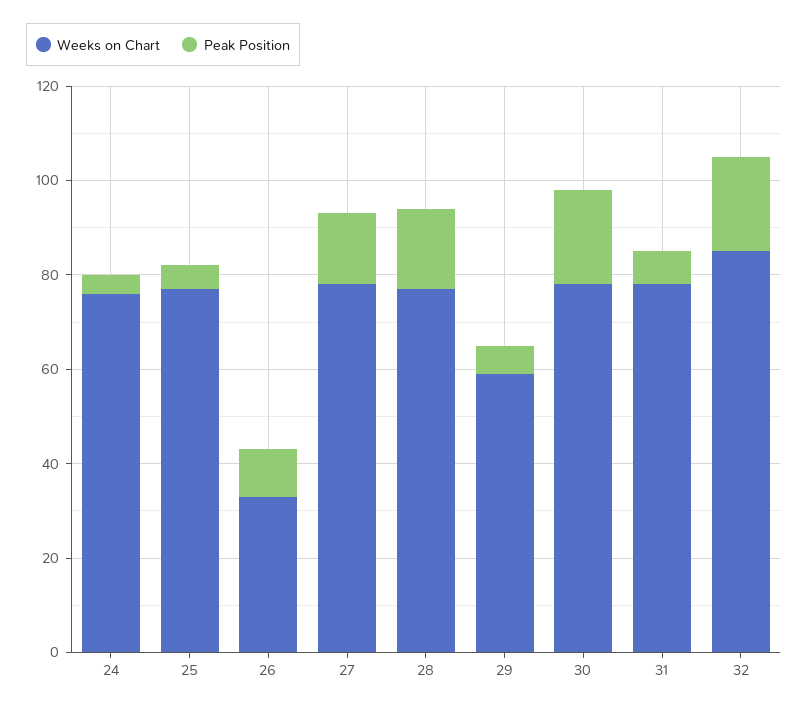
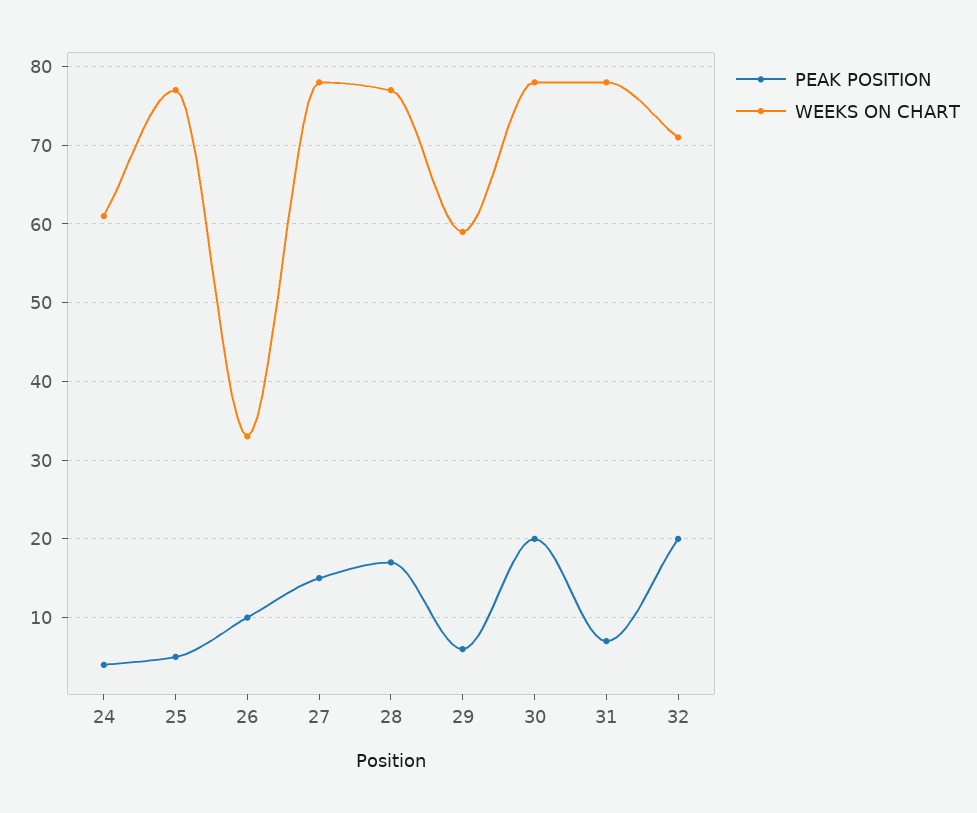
  {
    "Weeks on Chart": {
-     "24": 75,
+     "24": 61,
      "25": 77,
      "26": 33,
      "27": 78,
      "28": 77,
      "29": 59,
      "30": 78,
      "31": 78,
-     "32": 85
+     "32": 71
    },
    "Peak Position": {
      "24": 4,
      "25": 5,
      "26": 10,
      "27": 15,
      "28": 17,
      "29": 6,
      "30": 20,
      "31": 7,
      "32": 20
    }
  }

